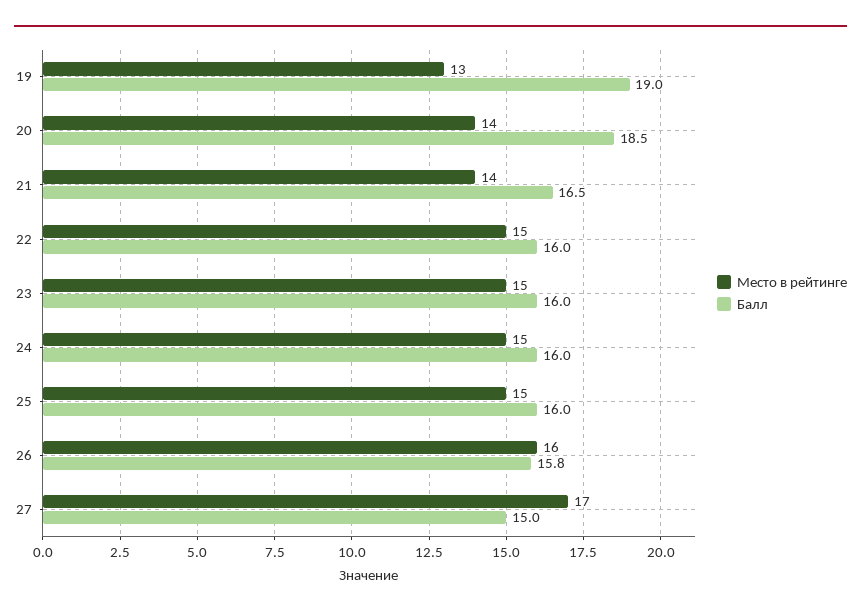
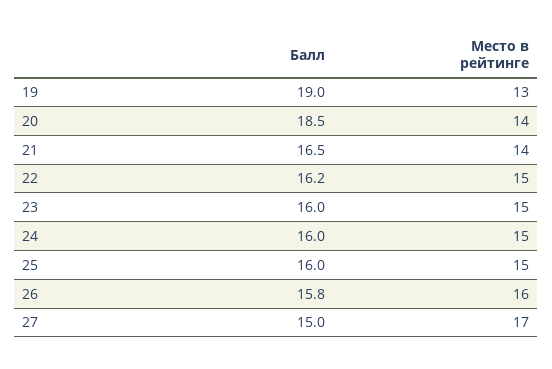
  {
    "Место в рейтинге": {
      "19": 13,
      "20": 14,
      "21": 14,
      "22": 15,
      "23": 15,
      "24": 15,
      "25": 15,
      "26": 16,
      "27": 17
    },
    "Балл": {
      "19": 19,
      "20": 18.5,
      "21": 16.5,
-     "22": 16,
+     "22": 16.2,
      "23": 16,
      "24": 16,
      "25": 16,
      "26": 15.8,
      "27": 15
    }
  }

